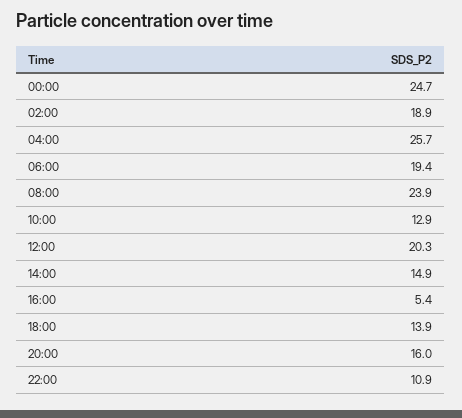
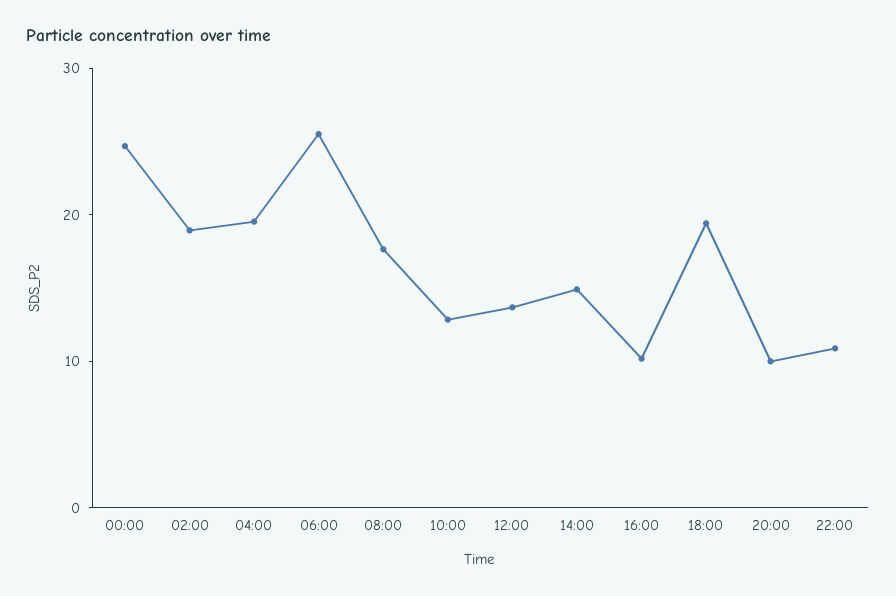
  {
    "00:00": 24.7,
    "02:00": 18.9,
-   "04:00": 25.7,
+   "04:00": 20,
-   "06:00": 19.4,
+   "06:00": 26,
-   "08:00": 23.9,
+   "08:00": 18,
    "10:00": 12.9,
-   "12:00": 20.3,
+   "12:00": 14,
    "14:00": 14.9,
-   "16:00": 5.4,
+   "16:00": 10,
-   "18:00": 13.9,
+   "18:00": 20,
-   "20:00": 16,
+   "20:00": 10,
    "22:00": 10.9
  }

